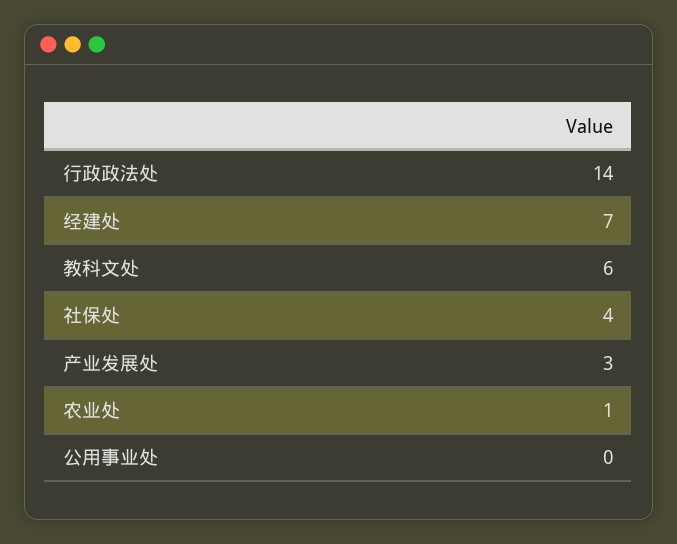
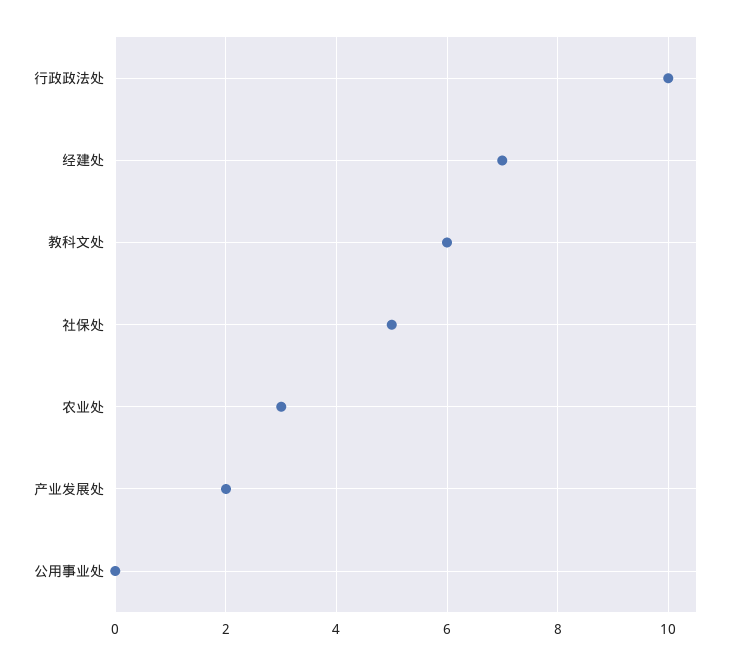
  {
-   "行政政法处": 14,
+   "行政政法处": 10,
    "经建处": 7,
    "教科文处": 6,
-   "社保处": 4,
+   "社保处": 5,
-   "产业发展处": 3,
+   "产业发展处": 2,
-   "农业处": 1,
+   "农业处": 3,
    "公用事业处": 0
  }

